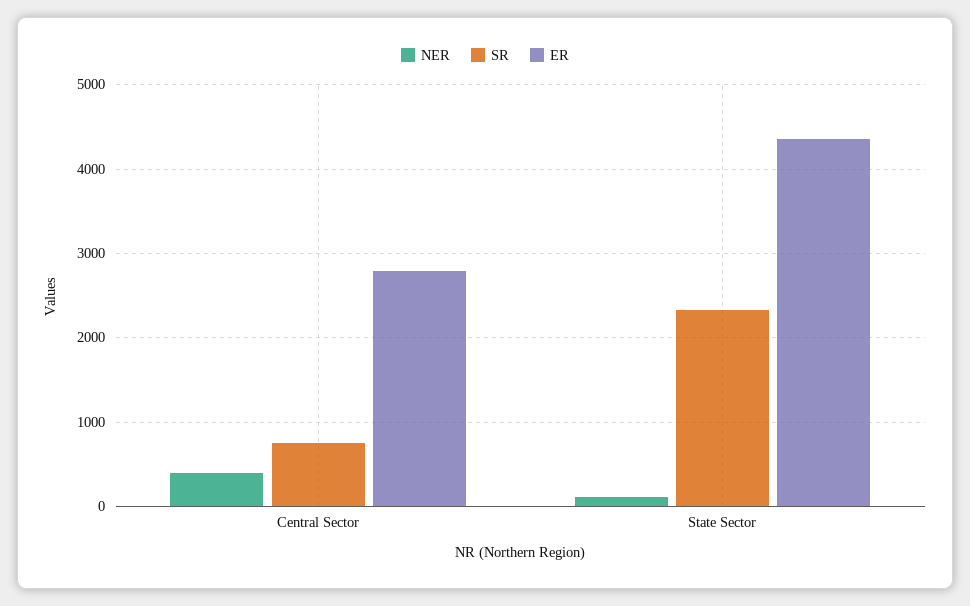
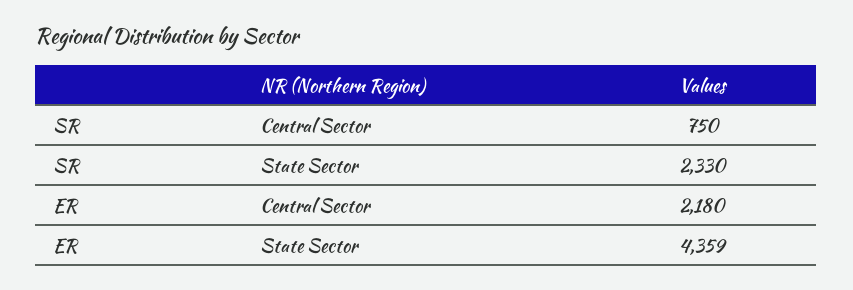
  {
-   "NER": {
-     "Central Sector": 400,
-     "State Sector": 100
-   },
    "SR": {
      "Central Sector": 750,
      "State Sector": 2330
    },
    "ER": {
-     "Central Sector": 2800,
+     "Central Sector": 2180,
      "State Sector": 4359
    }
  }

